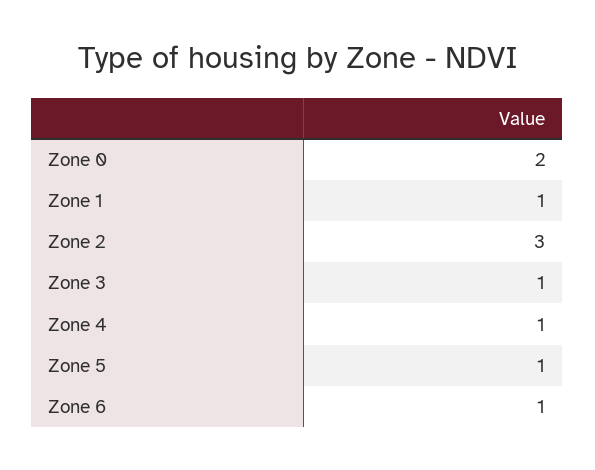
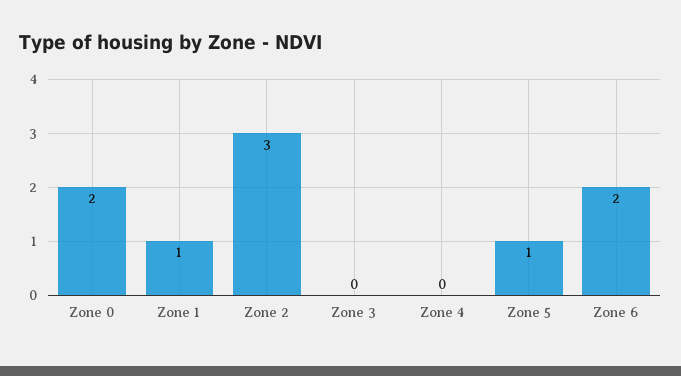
  {
    "Zone 0": 2,
    "Zone 1": 1,
    "Zone 2": 3,
-   "Zone 3": 1,
+   "Zone 3": 0,
-   "Zone 4": 1,
+   "Zone 4": 0,
    "Zone 5": 1,
-   "Zone 6": 1
+   "Zone 6": 2
  }

